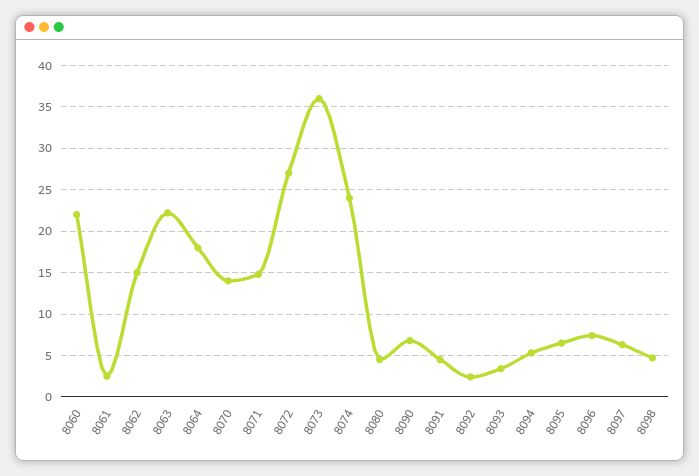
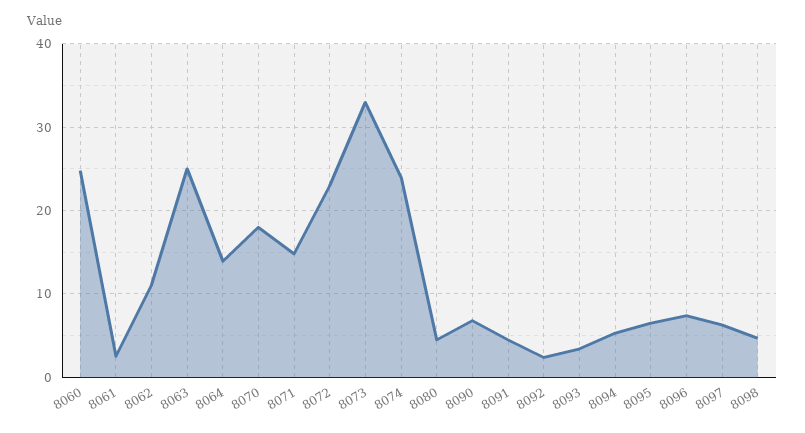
  {
-   "8060": 22,
+   "8060": 25,
    "8061": 3,
-   "8062": 15,
+   "8062": 11,
-   "8063": 22,
+   "8063": 25,
-   "8064": 18,
+   "8064": 14,
-   "8070": 14,
+   "8070": 18,
    "8071": 15,
-   "8072": 27,
+   "8072": 23,
-   "8073": 36,
+   "8073": 33,
    "8074": 24,
    "8080": 5,
    "8090": 7,
    "8091": 5,
    "8092": 2,
    "8093": 3,
    "8094": 5,
    "8095": 7,
    "8096": 7,
    "8097": 6,
    "8098": 5
  }

